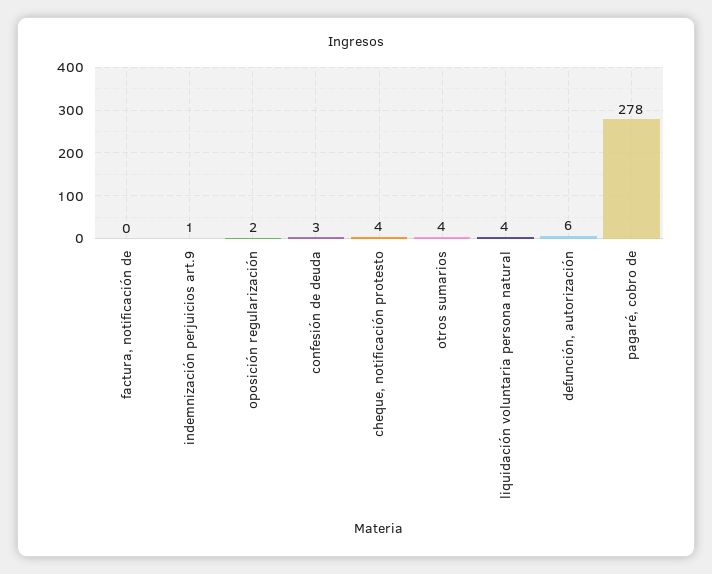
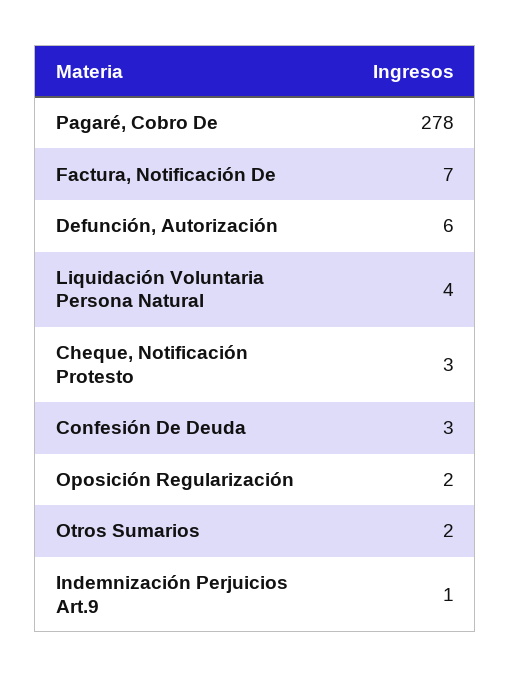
  {
-   "factura, notificación de": 0,
+   "factura, notificación de": 7,
    "indemnización perjuicios art.9": 1,
    "oposición regularización": 2,
    "confesión de deuda": 3,
-   "cheque, notificación protesto": 4,
+   "cheque, notificación protesto": 3,
-   "otros sumarios": 4,
+   "otros sumarios": 2,
    "liquidación voluntaria persona natural": 4,
    "defunción, autorización": 6,
    "pagaré, cobro de": 278
  }

